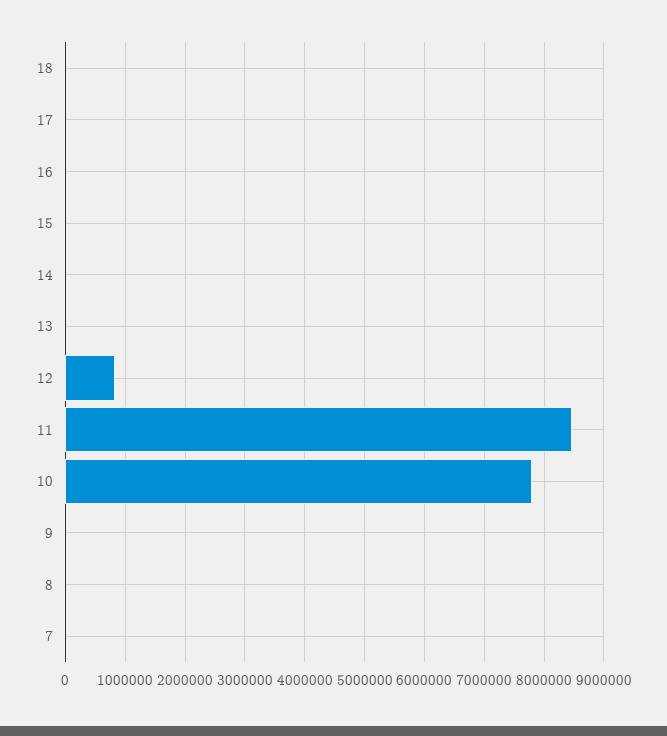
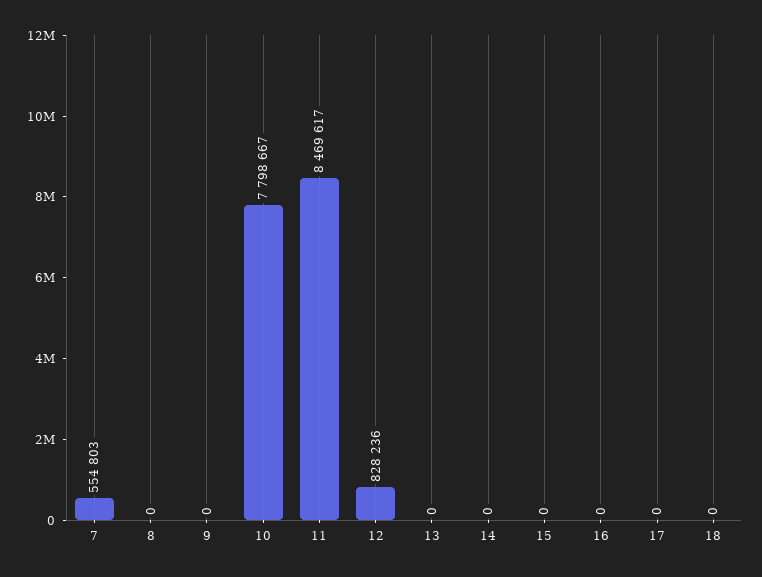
  {
    "18": 0,
    "17": 0,
    "16": 0,
    "15": 0,
    "14": 0,
    "13": 0,
    "12": 828236,
    "11": 8469617,
    "10": 7798667,
    "9": 0,
    "8": 0,
-   "7": 0
+   "7": 554803
  }

